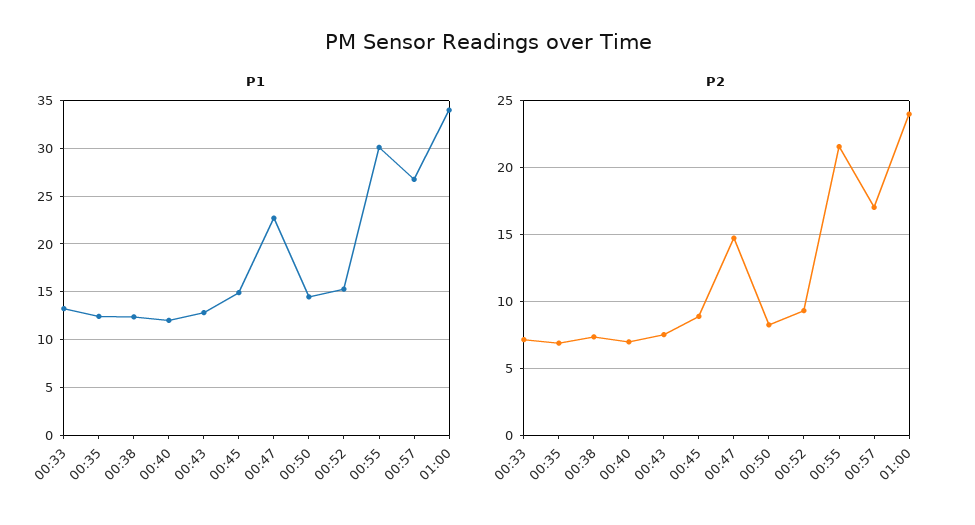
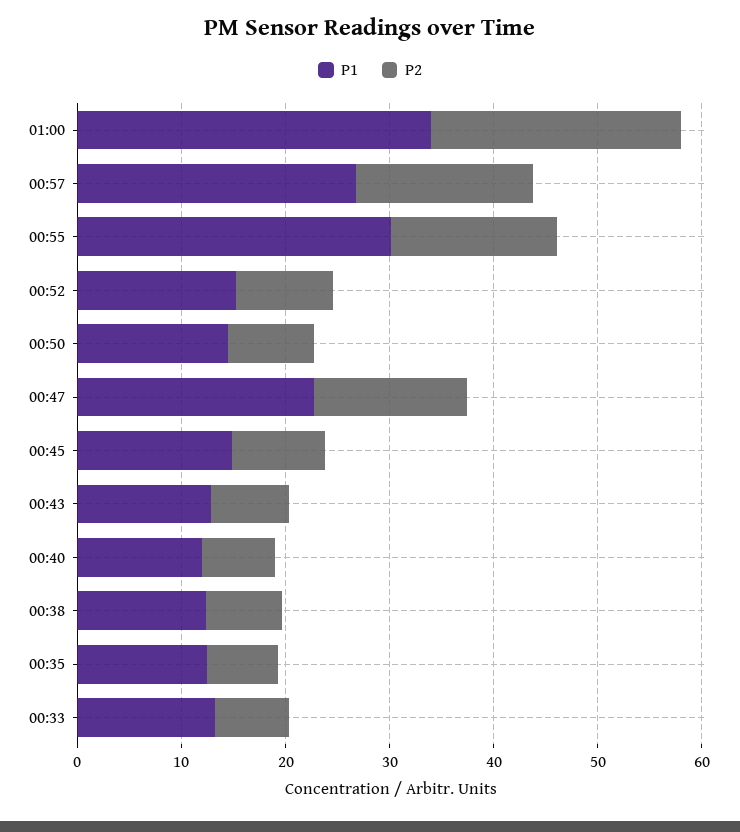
  {
    "P1": {
      "00:33": 13,
      "00:35": 12,
      "00:38": 12,
      "00:40": 12,
      "00:43": 13,
      "00:45": 15,
      "00:47": 23,
      "00:50": 14,
      "00:52": 15,
      "00:55": 30,
      "00:57": 27,
      "01:00": 34
    },
    "P2": {
      "00:33": 7,
      "00:35": 7,
      "00:38": 7.5,
      "00:40": 7,
      "00:43": 7.5,
      "00:45": 9,
      "00:47": 14.5,
      "00:50": 8,
      "00:52": 9.5,
-     "00:55": 21.5,
+     "00:55": 16,
      "00:57": 17,
      "01:00": 24
    }
  }

